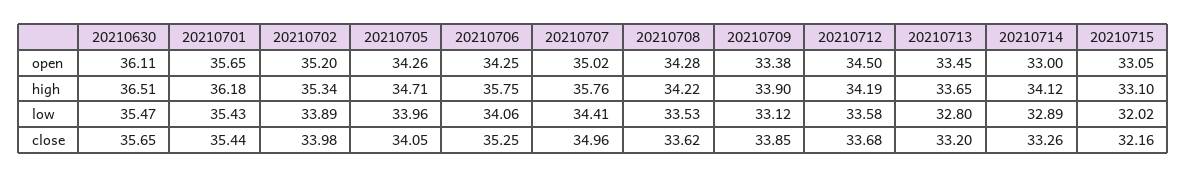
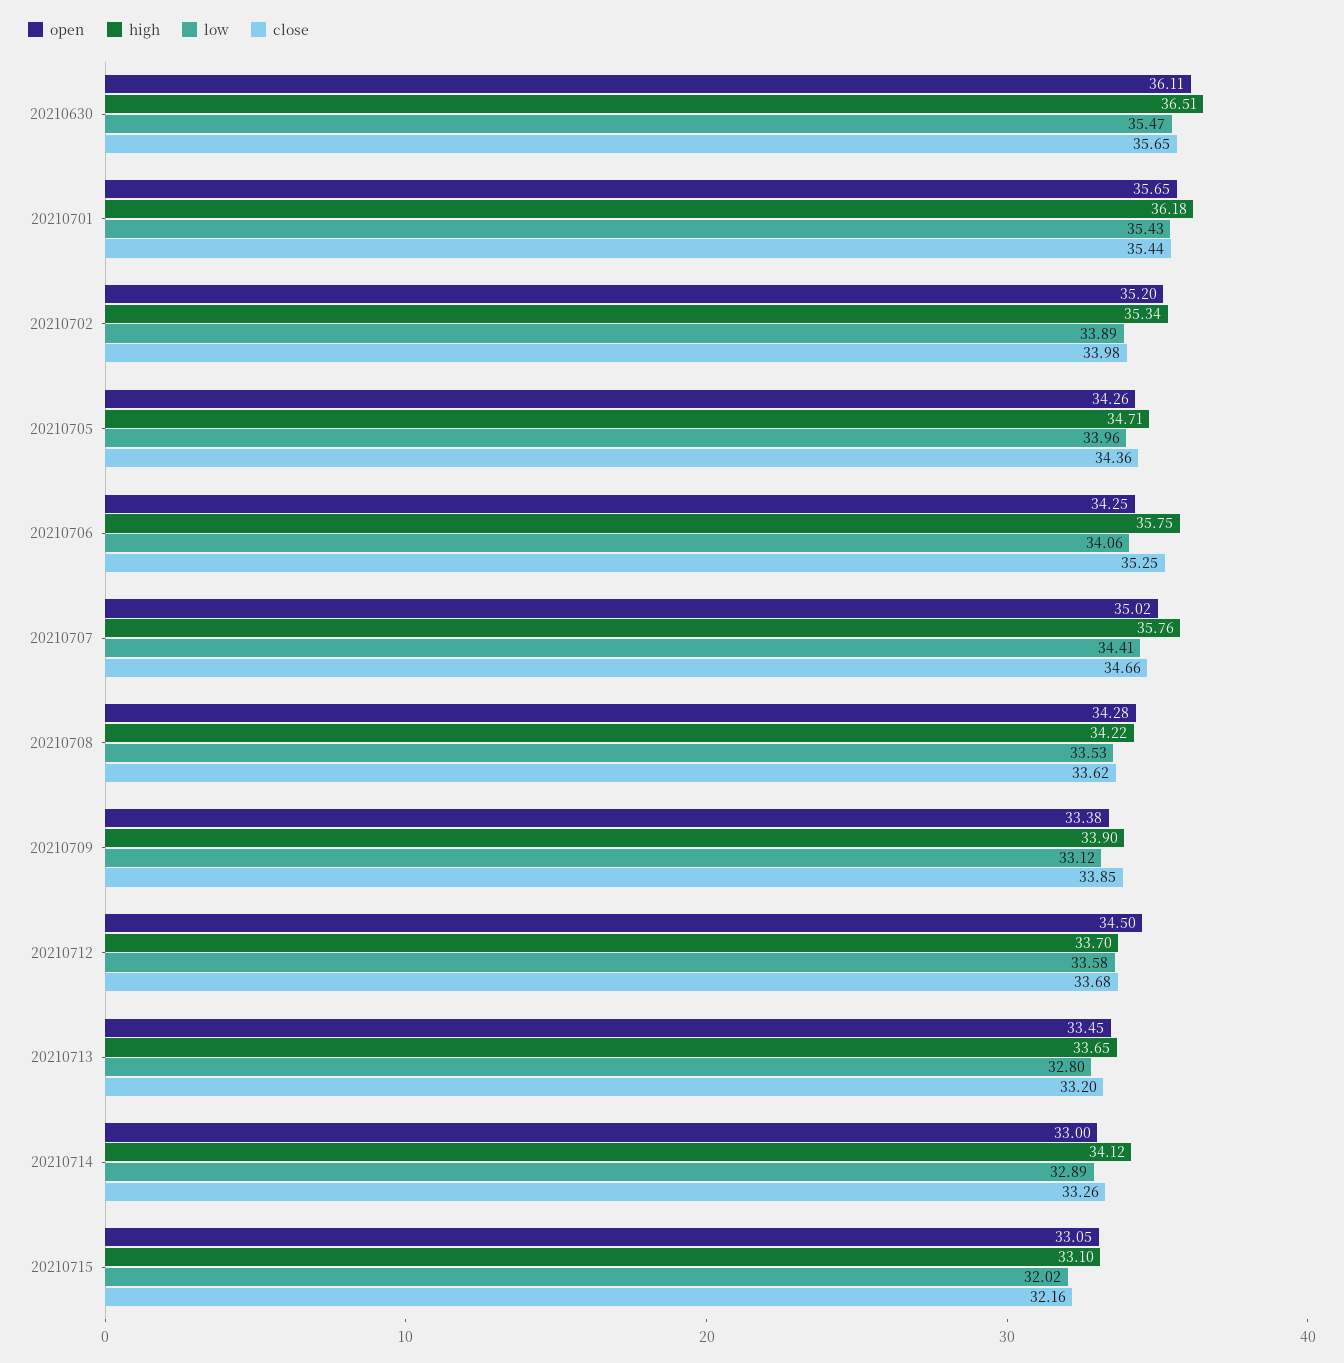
  {
    "open": {
      "20210630": 36.11,
      "20210701": 35.65,
      "20210702": 35.2,
      "20210705": 34.26,
      "20210706": 34.25,
      "20210707": 35.02,
      "20210708": 34.28,
      "20210709": 33.38,
      "20210712": 34.5,
      "20210713": 33.45,
      "20210714": 33,
      "20210715": 33.05
    },
    "high": {
      "20210630": 36.51,
      "20210701": 36.18,
      "20210702": 35.34,
      "20210705": 34.71,
      "20210706": 35.75,
      "20210707": 35.76,
      "20210708": 34.22,
      "20210709": 33.9,
-     "20210712": 34.19,
+     "20210712": 33.7,
      "20210713": 33.65,
      "20210714": 34.12,
      "20210715": 33.1
    },
    "low": {
      "20210630": 35.47,
      "20210701": 35.43,
      "20210702": 33.89,
      "20210705": 33.96,
      "20210706": 34.06,
      "20210707": 34.41,
      "20210708": 33.53,
      "20210709": 33.12,
      "20210712": 33.58,
      "20210713": 32.8,
      "20210714": 32.89,
      "20210715": 32.02
    },
    "close": {
      "20210630": 35.65,
      "20210701": 35.44,
      "20210702": 33.98,
-     "20210705": 34.05,
+     "20210705": 34.36,
      "20210706": 35.25,
-     "20210707": 34.96,
+     "20210707": 34.66,
      "20210708": 33.62,
      "20210709": 33.85,
      "20210712": 33.68,
      "20210713": 33.2,
      "20210714": 33.26,
      "20210715": 32.16
    }
  }

